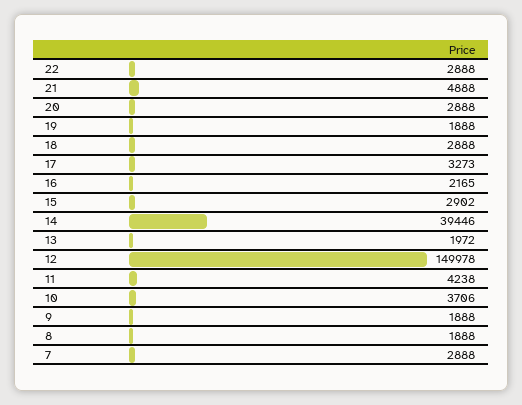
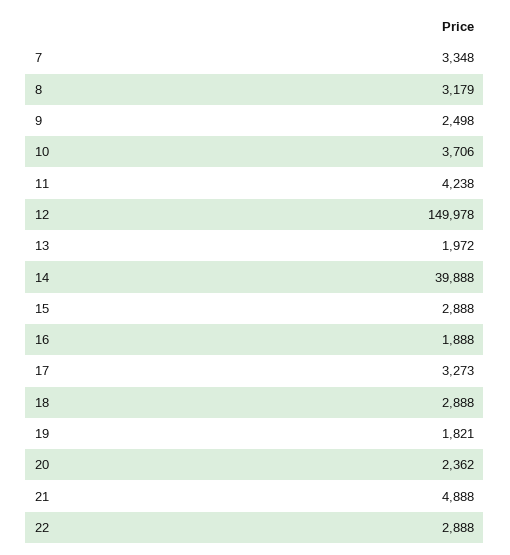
  {
    "22": 2888,
    "21": 4888,
-   "20": 2888,
+   "20": 2362,
-   "19": 1888,
+   "19": 1821,
    "18": 2888,
    "17": 3273,
-   "16": 2165,
+   "16": 1888,
-   "15": 2902,
+   "15": 2888,
-   "14": 39446,
+   "14": 39888,
    "13": 1972,
    "12": 149978,
    "11": 4238,
    "10": 3706,
-   "9": 1888,
+   "9": 2498,
-   "8": 1888,
+   "8": 3179,
-   "7": 2888
+   "7": 3348
  }

